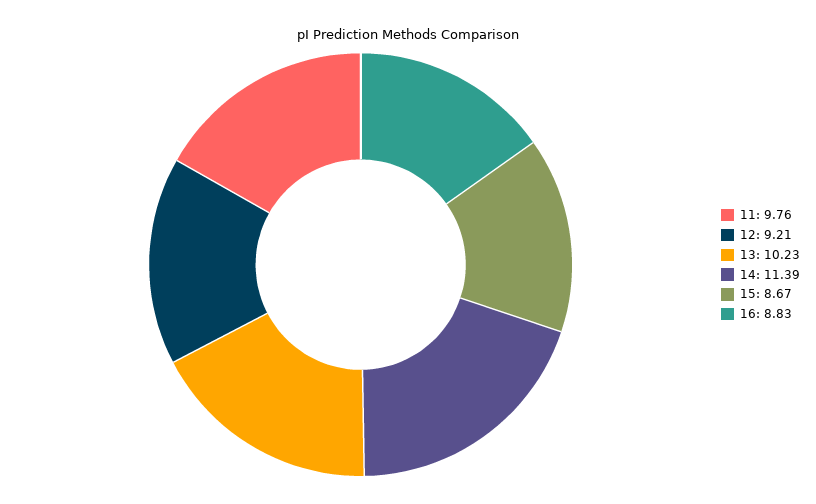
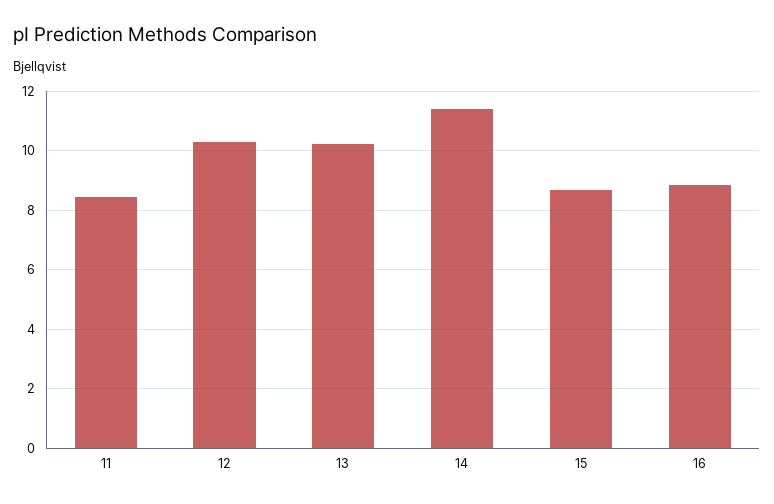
  {
-   "11": 9.76,
+   "11": 8.5,
-   "12": 9.21,
+   "12": 10.25,
    "13": 10.23,
    "14": 11.39,
    "15": 8.67,
    "16": 8.83
  }

